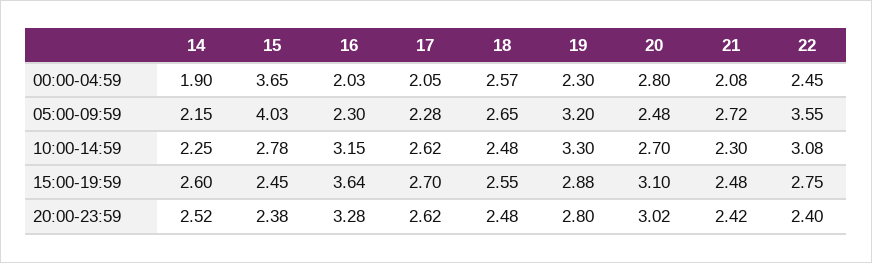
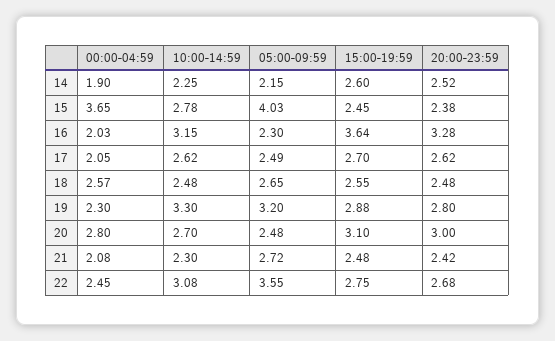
  {
    "14": {
      "00:00-04:59": 1.9,
      "05:00-09:59": 2.15,
      "10:00-14:59": 2.25,
      "15:00-19:59": 2.6,
      "20:00-23:59": 2.52
    },
    "15": {
      "00:00-04:59": 3.65,
      "05:00-09:59": 4.03,
      "10:00-14:59": 2.78,
      "15:00-19:59": 2.45,
      "20:00-23:59": 2.38
    },
    "16": {
      "00:00-04:59": 2.03,
      "05:00-09:59": 2.3,
      "10:00-14:59": 3.15,
      "15:00-19:59": 3.64,
      "20:00-23:59": 3.28
    },
    "17": {
      "00:00-04:59": 2.05,
-     "05:00-09:59": 2.28,
+     "05:00-09:59": 2.49,
      "10:00-14:59": 2.62,
      "15:00-19:59": 2.7,
      "20:00-23:59": 2.62
    },
    "18": {
      "00:00-04:59": 2.57,
      "05:00-09:59": 2.65,
      "10:00-14:59": 2.48,
      "15:00-19:59": 2.55,
      "20:00-23:59": 2.48
    },
    "19": {
      "00:00-04:59": 2.3,
      "05:00-09:59": 3.2,
      "10:00-14:59": 3.3,
      "15:00-19:59": 2.88,
      "20:00-23:59": 2.8
    },
    "20": {
      "00:00-04:59": 2.8,
      "05:00-09:59": 2.48,
      "10:00-14:59": 2.7,
      "15:00-19:59": 3.1,
-     "20:00-23:59": 3.02
+     "20:00-23:59": 3
    },
    "21": {
      "00:00-04:59": 2.08,
      "05:00-09:59": 2.72,
      "10:00-14:59": 2.3,
      "15:00-19:59": 2.48,
      "20:00-23:59": 2.42
    },
    "22": {
      "00:00-04:59": 2.45,
      "05:00-09:59": 3.55,
      "10:00-14:59": 3.08,
      "15:00-19:59": 2.75,
-     "20:00-23:59": 2.4
+     "20:00-23:59": 2.68
    }
  }

